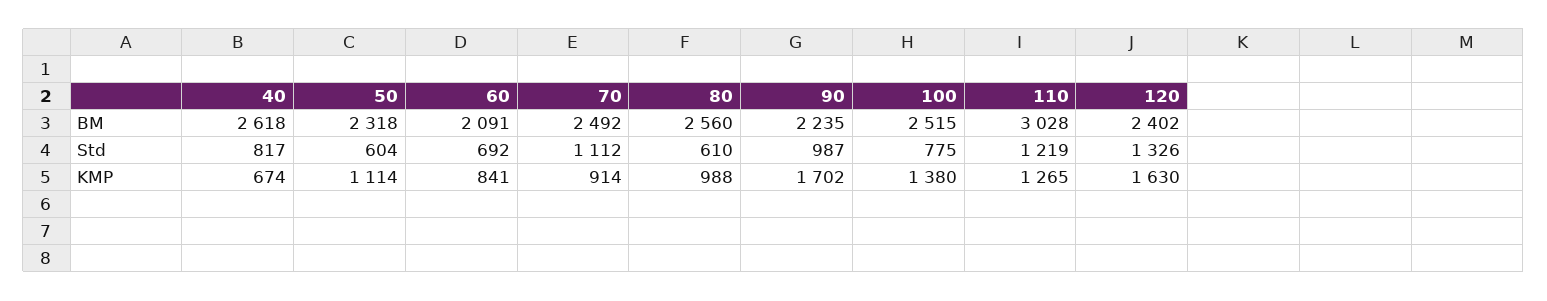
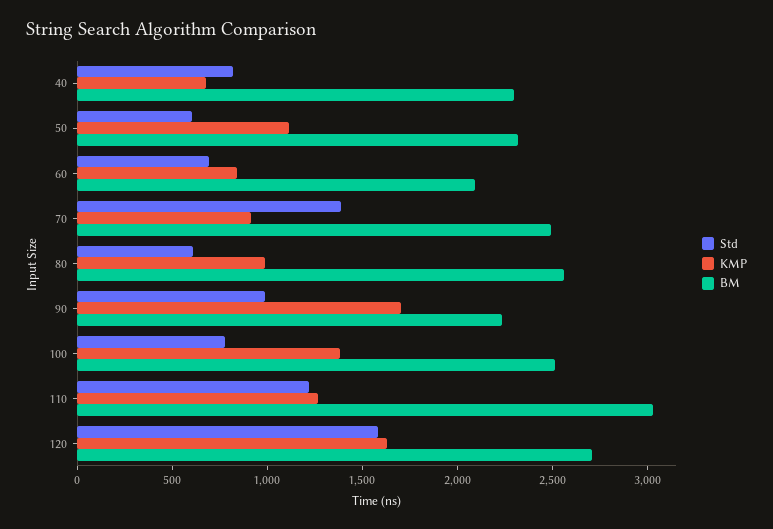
  {
    "BM": {
-     "40": 2618,
+     "40": 2300,
      "50": 2318,
      "60": 2091,
      "70": 2492,
      "80": 2560,
      "90": 2235,
      "100": 2515,
      "110": 3028,
-     "120": 2402
+     "120": 2700
    },
    "Std": {
      "40": 817,
      "50": 604,
      "60": 692,
-     "70": 1112,
+     "70": 1400,
      "80": 610,
      "90": 987,
      "100": 775,
      "110": 1219,
-     "120": 1326
+     "120": 1600
    },
    "KMP": {
      "40": 674,
      "50": 1114,
      "60": 841,
      "70": 914,
      "80": 988,
      "90": 1702,
      "100": 1380,
      "110": 1265,
      "120": 1630
    }
  }

